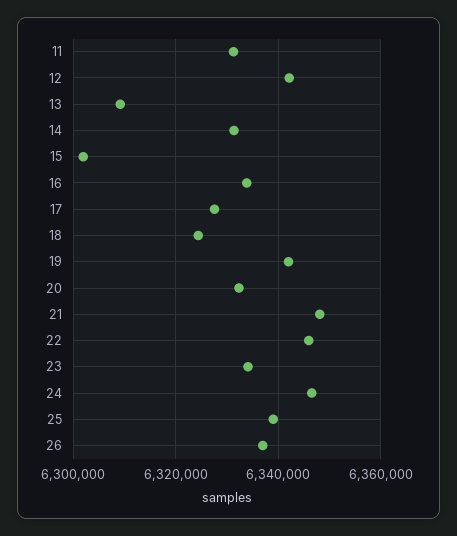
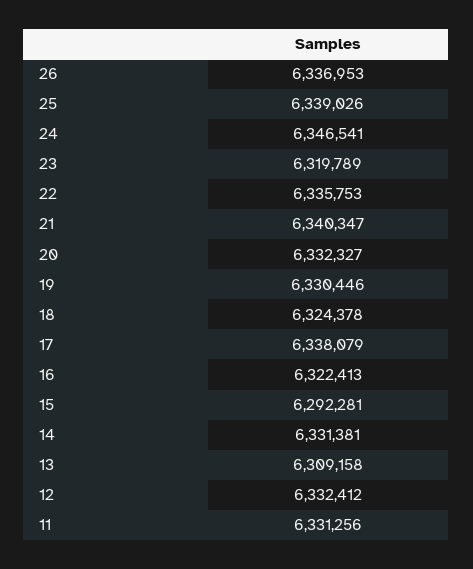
  {
    "11": 6331256,
-   "12": 6342000,
+   "12": 6332412,
    "13": 6309158,
    "14": 6331381,
-   "15": 6302000,
+   "15": 6292281,
-   "16": 6334000,
+   "16": 6322413,
-   "17": 6328000,
+   "17": 6338079,
    "18": 6324378,
-   "19": 6342000,
+   "19": 6330446,
    "20": 6332327,
-   "21": 6348000,
+   "21": 6340347,
-   "22": 6346000,
+   "22": 6335753,
-   "23": 6334000,
+   "23": 6319789,
    "24": 6346541,
    "25": 6339026,
    "26": 6336953
  }

